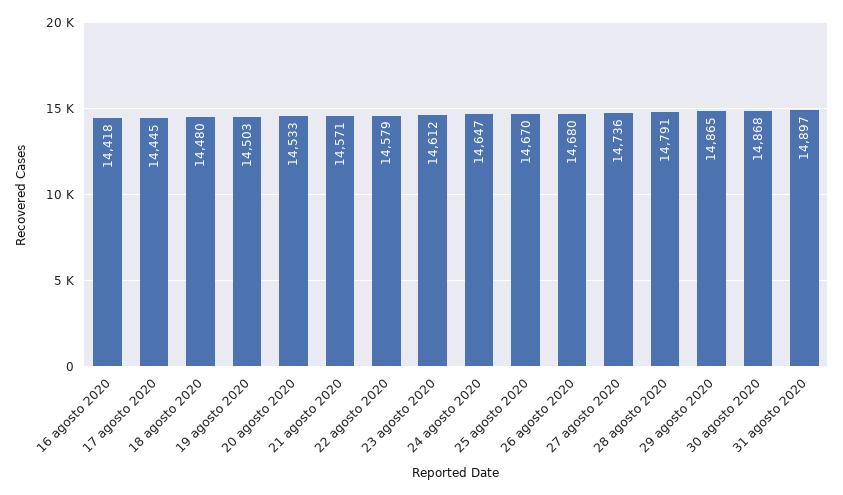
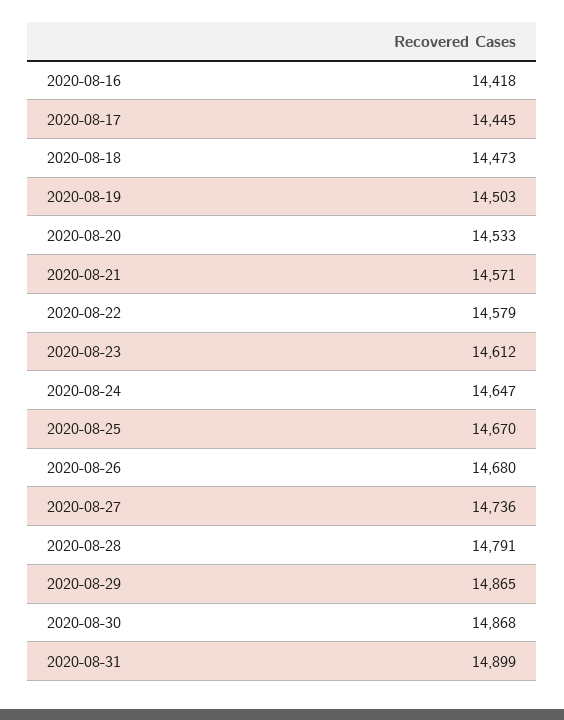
  {
    "16 agosto 2020": 14418,
    "17 agosto 2020": 14445,
-   "18 agosto 2020": 14480,
+   "18 agosto 2020": 14473,
    "19 agosto 2020": 14503,
    "20 agosto 2020": 14533,
    "21 agosto 2020": 14571,
    "22 agosto 2020": 14579,
    "23 agosto 2020": 14612,
    "24 agosto 2020": 14647,
    "25 agosto 2020": 14670,
    "26 agosto 2020": 14680,
    "27 agosto 2020": 14736,
    "28 agosto 2020": 14791,
    "29 agosto 2020": 14865,
    "30 agosto 2020": 14868,
-   "31 agosto 2020": 14897
+   "31 agosto 2020": 14899
  }

